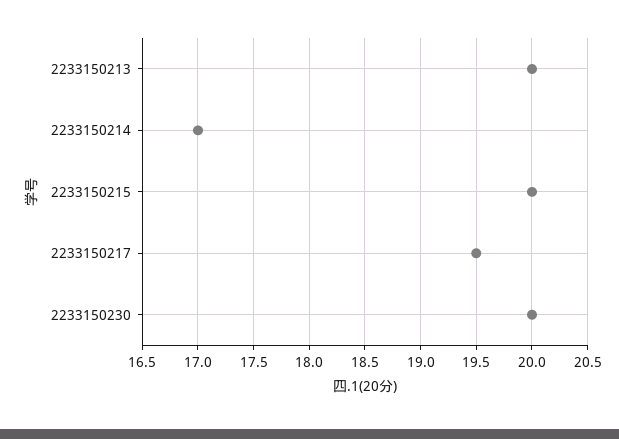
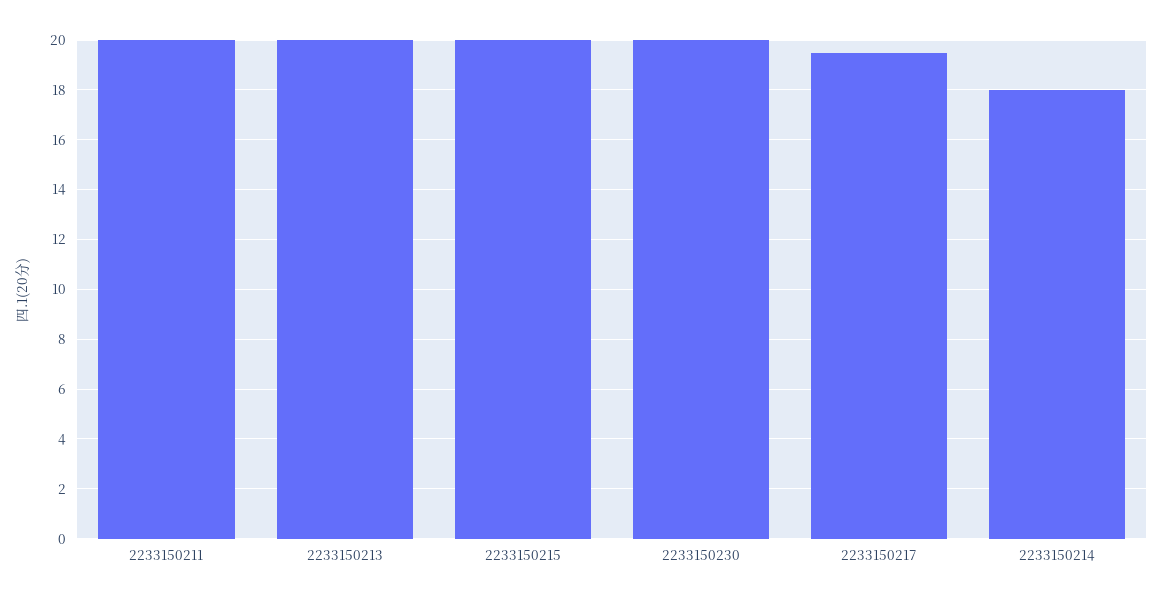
  {
    "2233150213": 20,
-   "2233150214": 17,
+   "2233150214": 18,
    "2233150215": 20,
    "2233150217": 19.5,
-   "2233150230": 20
+   "2233150230": 20,
+   "2233150211": 20
  }

